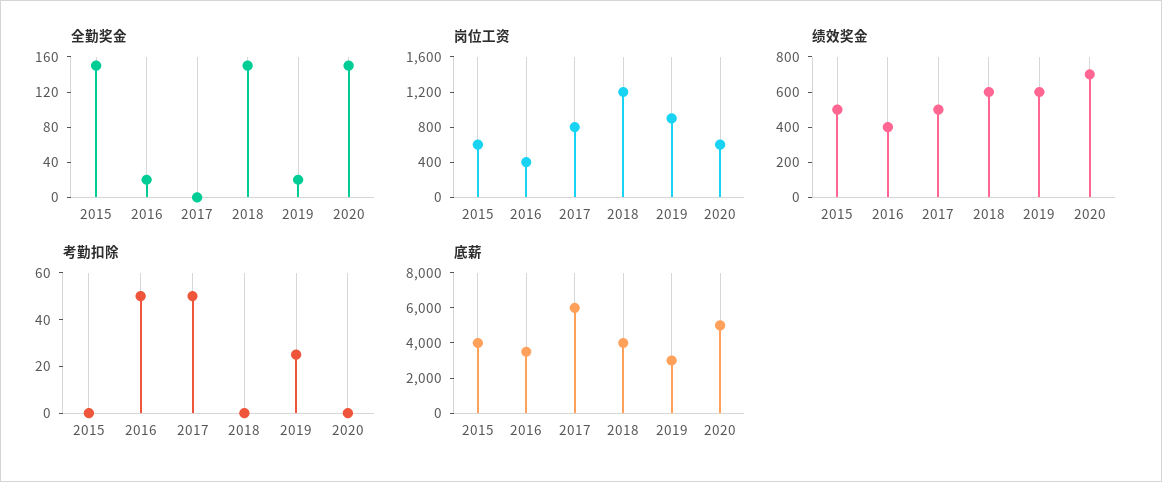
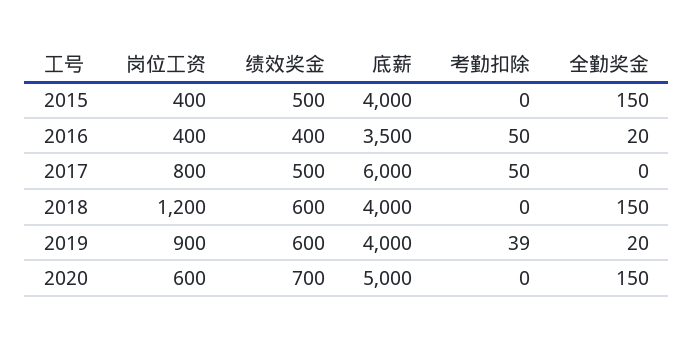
  {
    "全勤奖金": {
      "2015": 150,
      "2016": 20,
      "2017": 0,
      "2018": 150,
      "2019": 20,
      "2020": 150
    },
    "岗位工资": {
-     "2015": 600,
+     "2015": 400,
      "2016": 400,
      "2017": 800,
      "2018": 1200,
      "2019": 900,
      "2020": 600
    },
    "绩效奖金": {
      "2015": 500,
      "2016": 400,
      "2017": 500,
      "2018": 600,
      "2019": 600,
      "2020": 700
    },
    "考勤扣除": {
      "2015": 0,
      "2016": 50,
      "2017": 50,
      "2018": 0,
-     "2019": 25,
+     "2019": 39,
      "2020": 0
    },
    "底薪": {
      "2015": 4000,
      "2016": 3500,
      "2017": 6000,
      "2018": 4000,
-     "2019": 3000,
+     "2019": 4000,
      "2020": 5000
    }
  }

